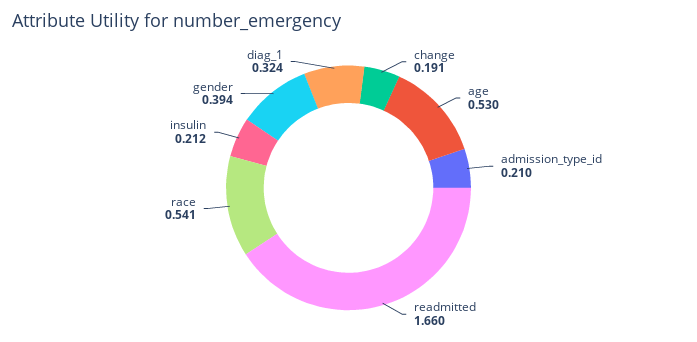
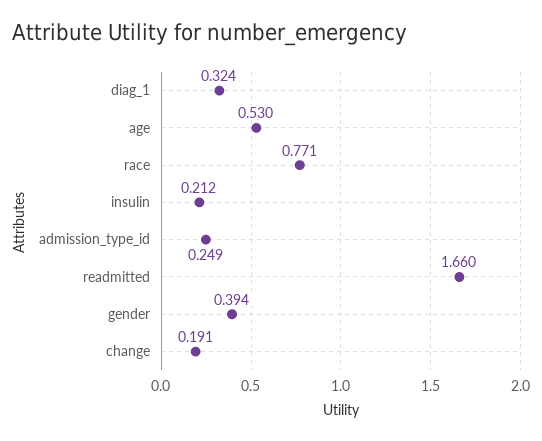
  {
    "change": 0.191,
    "age": 0.53,
-   "admission_type_id": 0.21,
+   "admission_type_id": 0.249,
    "readmitted": 1.66,
-   "race": 0.541,
+   "race": 0.771,
    "insulin": 0.212,
    "gender": 0.394,
    "diag_1": 0.324
  }

